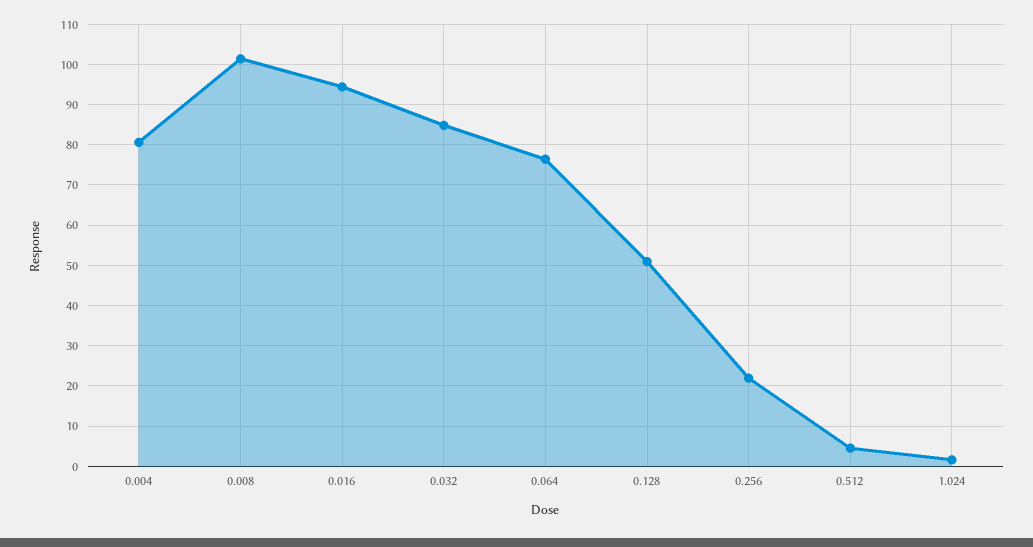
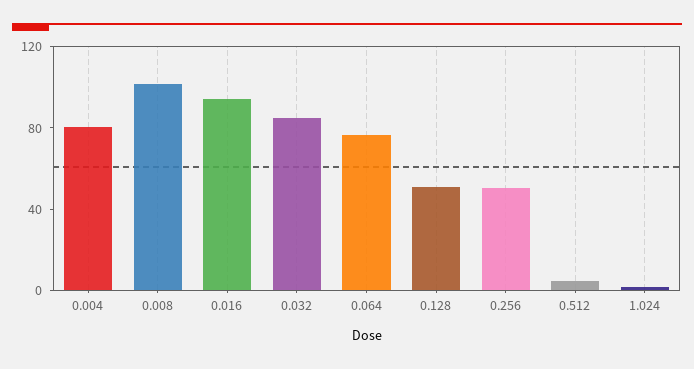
  {
    "0.004": 80,
    "0.008": 102,
    "0.016": 94,
    "0.032": 84,
    "0.064": 76,
    "0.128": 50,
-   "0.256": 22,
+   "0.256": 50,
    "0.512": 4,
    "1.024": 2
  }

